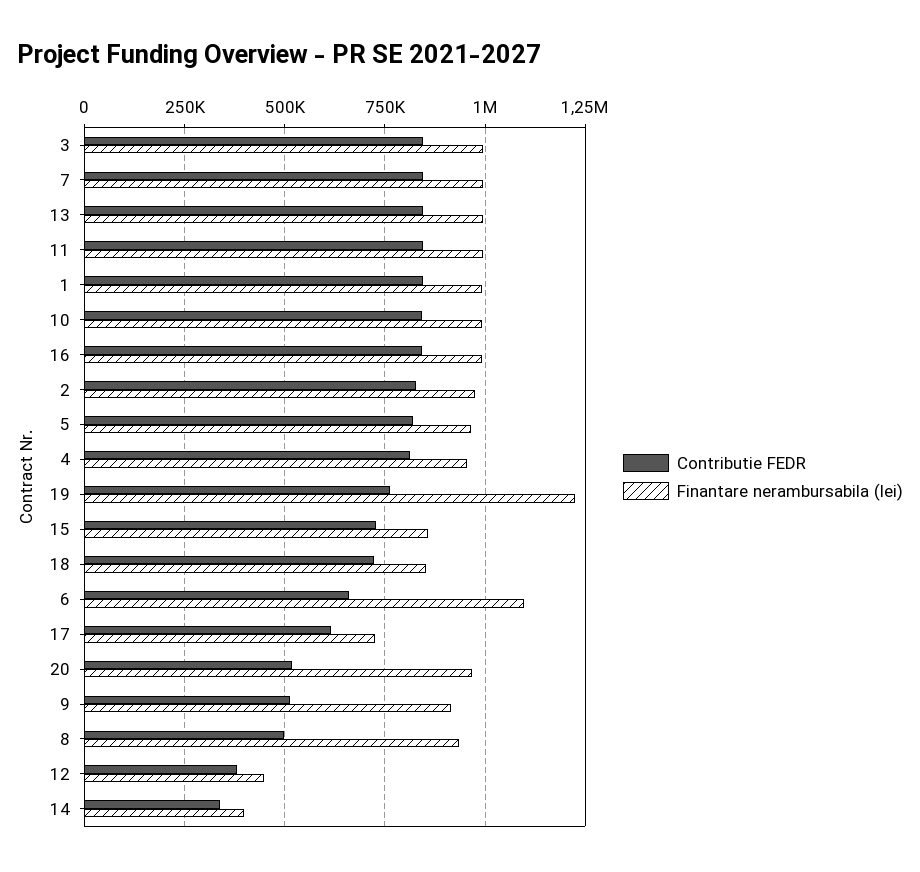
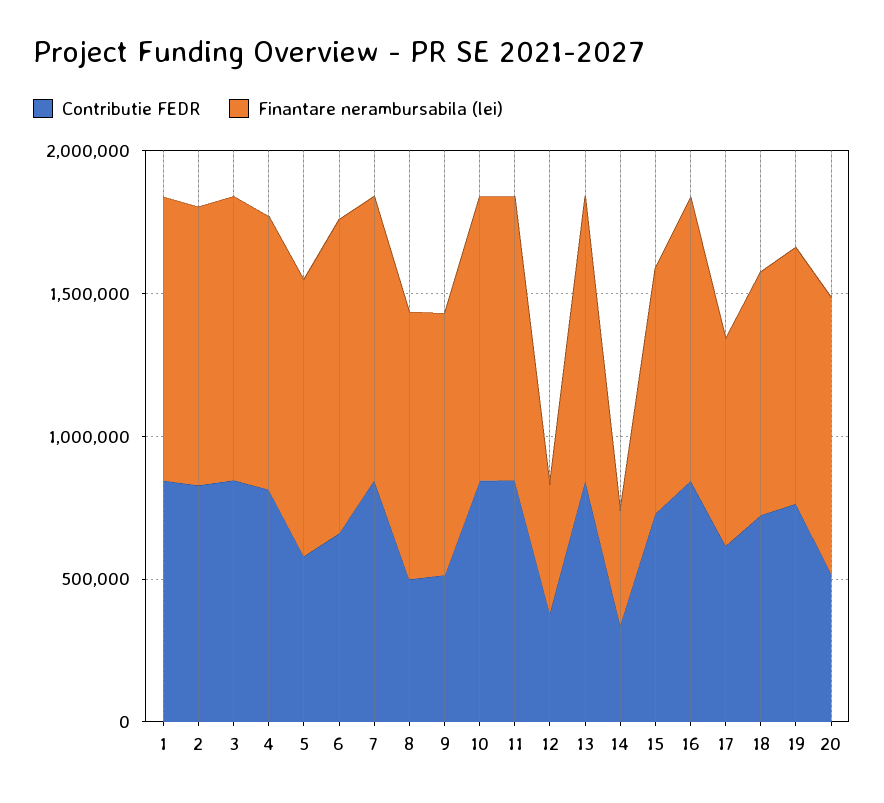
  {
    "Contributie FEDR": {
      "3": 850000,
      "7": 850000,
      "13": 850000,
      "11": 850000,
      "1": 850000,
      "10": 850000,
      "16": 850000,
      "2": 825000,
-     "5": 825000,
+     "5": 600000,
      "4": 800000,
      "19": 775000,
      "15": 725000,
      "18": 725000,
      "6": 650000,
      "17": 625000,
      "20": 525000,
      "9": 525000,
      "8": 500000,
      "12": 375000,
      "14": 350000
    },
    "Finantare nerambursabila (lei)": {
      "3": 1000000,
      "7": 1000000,
      "13": 1000000,
      "11": 1000000,
      "1": 1000000,
      "10": 1000000,
      "16": 1000000,
      "2": 975000,
      "5": 975000,
      "4": 950000,
-     "19": 1225000,
+     "19": 900000,
      "15": 850000,
      "18": 850000,
      "6": 1100000,
      "17": 725000,
      "20": 975000,
      "9": 925000,
      "8": 925000,
      "12": 450000,
      "14": 400000
    }
  }

